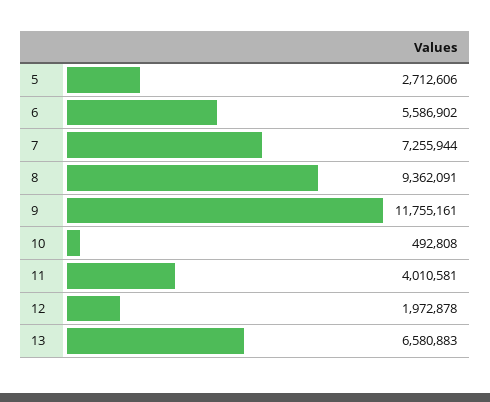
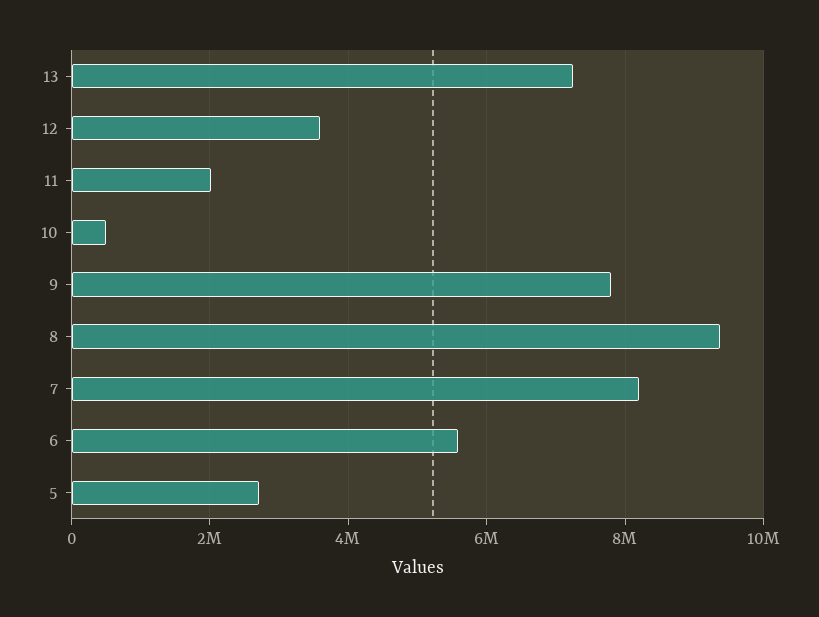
  {
    "5": 2712606,
    "6": 5586902,
-   "7": 7255944,
+   "7": 8200000,
    "8": 9362091,
-   "9": 11755161,
+   "9": 7800000,
    "10": 492808,
-   "11": 4010581,
+   "11": 2000000,
-   "12": 1972878,
+   "12": 3600000,
-   "13": 6580883
+   "13": 7200000
  }

